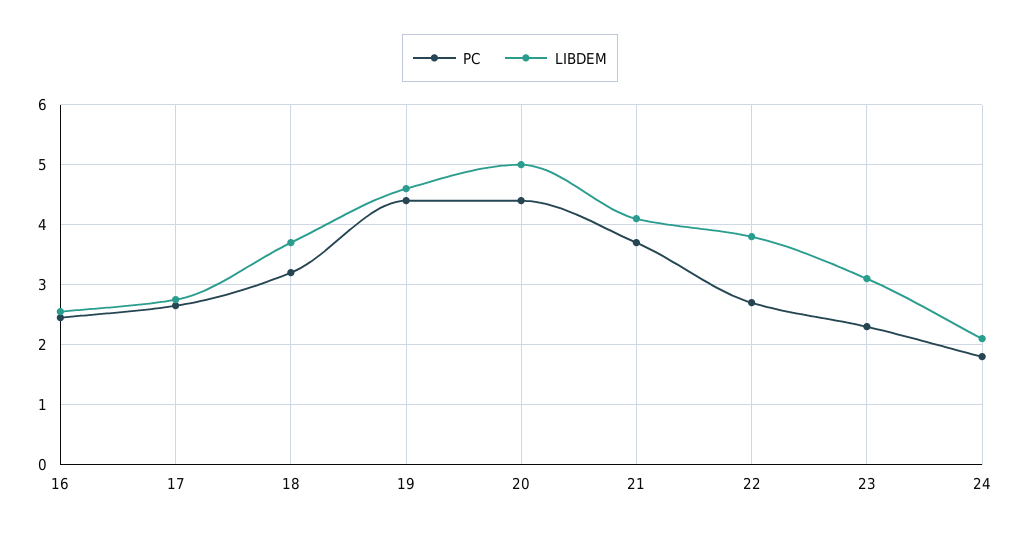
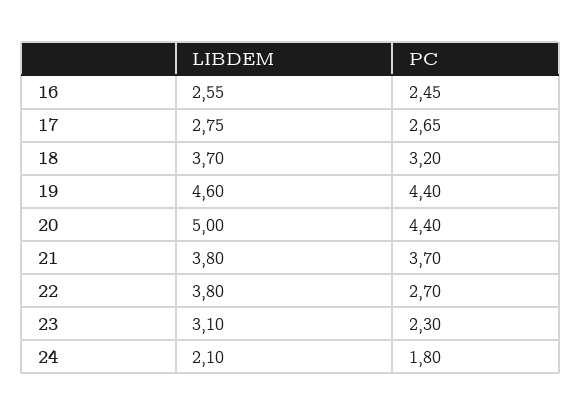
  {
    "PC": {
      "16": 2.45,
      "17": 2.65,
      "18": 3.2,
      "19": 4.4,
      "20": 4.4,
      "21": 3.7,
      "22": 2.7,
      "23": 2.3,
      "24": 1.8
    },
    "LIBDEM": {
      "16": 2.55,
      "17": 2.75,
      "18": 3.7,
      "19": 4.6,
      "20": 5,
-     "21": 4.1,
+     "21": 3.8,
      "22": 3.8,
      "23": 3.1,
      "24": 2.1
    }
  }

